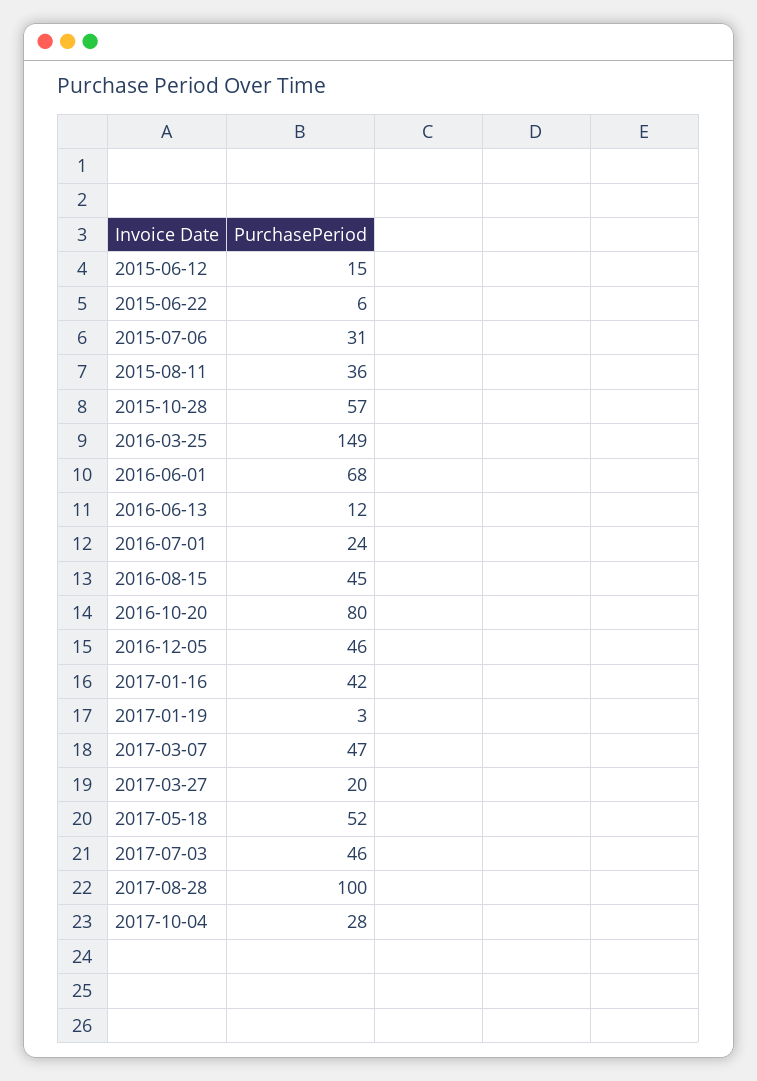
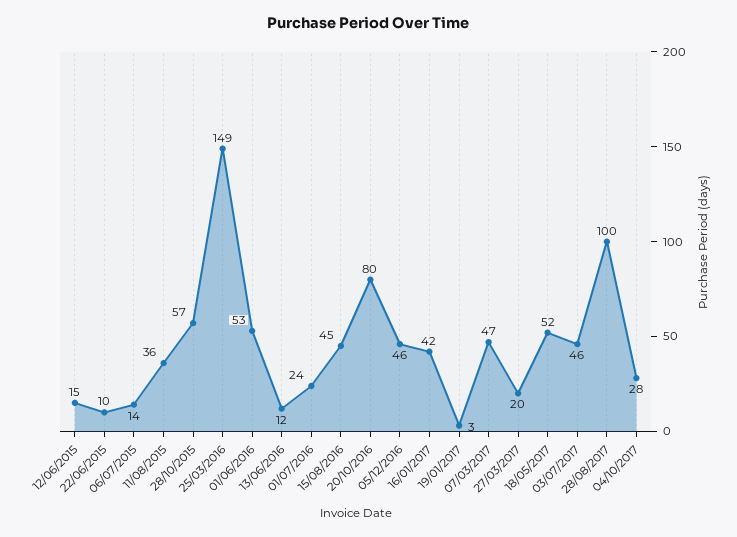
  {
    "2015-06-12": 15,
-   "2015-06-22": 6,
+   "2015-06-22": 10,
-   "2015-07-06": 31,
+   "2015-07-06": 14,
    "2015-08-11": 36,
    "2015-10-28": 57,
    "2016-03-25": 149,
-   "2016-06-01": 68,
+   "2016-06-01": 53,
    "2016-06-13": 12,
    "2016-07-01": 24,
    "2016-08-15": 45,
    "2016-10-20": 80,
    "2016-12-05": 46,
    "2017-01-16": 42,
    "2017-01-19": 3,
    "2017-03-07": 47,
    "2017-03-27": 20,
    "2017-05-18": 52,
    "2017-07-03": 46,
    "2017-08-28": 100,
    "2017-10-04": 28
  }

